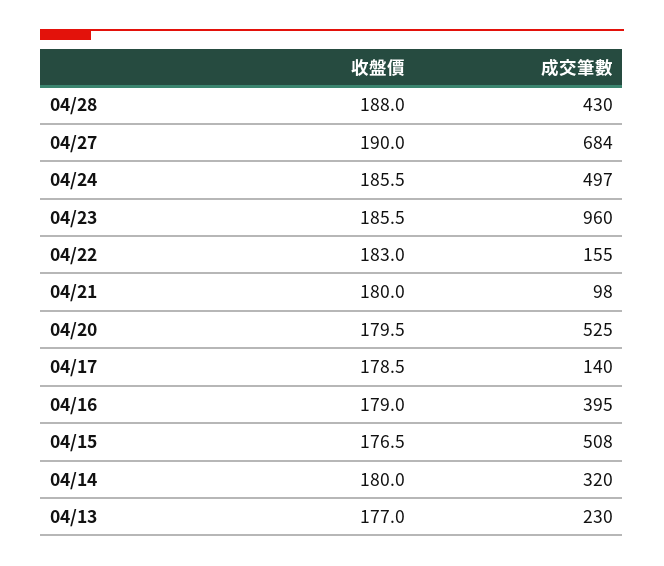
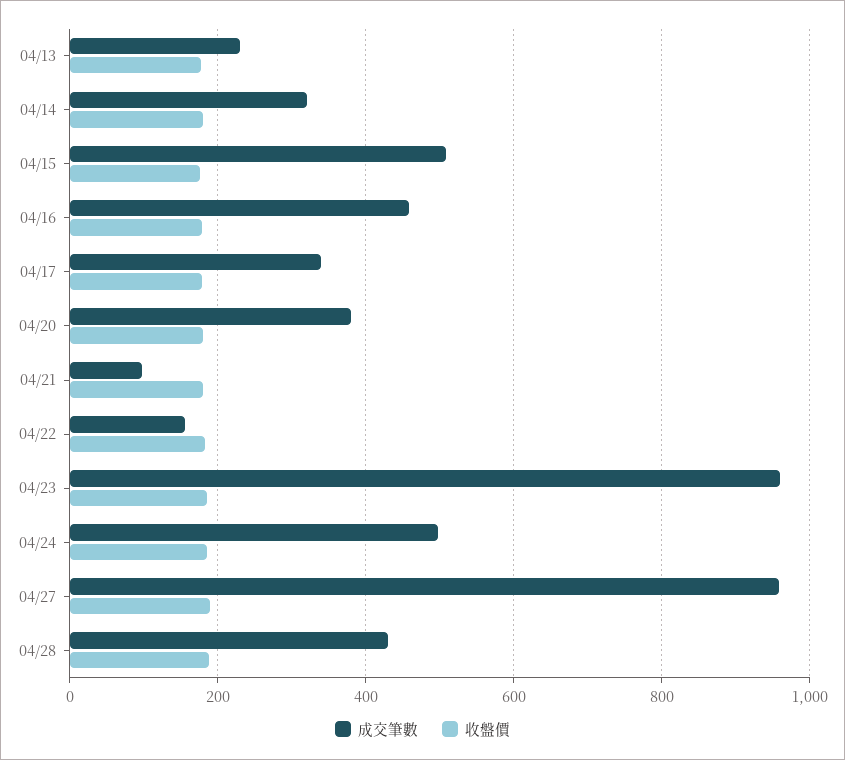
  {
    "收盤價": {
      "04/28": 188,
      "04/27": 190,
      "04/24": 185.5,
      "04/23": 185.5,
      "04/22": 183,
      "04/21": 180,
      "04/20": 179.5,
      "04/17": 178.5,
      "04/16": 179,
      "04/15": 176.5,
      "04/14": 180,
      "04/13": 177
    },
    "成交筆數": {
      "04/28": 430,
-     "04/27": 684,
+     "04/27": 960,
      "04/24": 497,
      "04/23": 960,
      "04/22": 155,
      "04/21": 98,
-     "04/20": 525,
+     "04/20": 380,
-     "04/17": 140,
+     "04/17": 340,
-     "04/16": 395,
+     "04/16": 460,
      "04/15": 508,
      "04/14": 320,
      "04/13": 230
    }
  }

